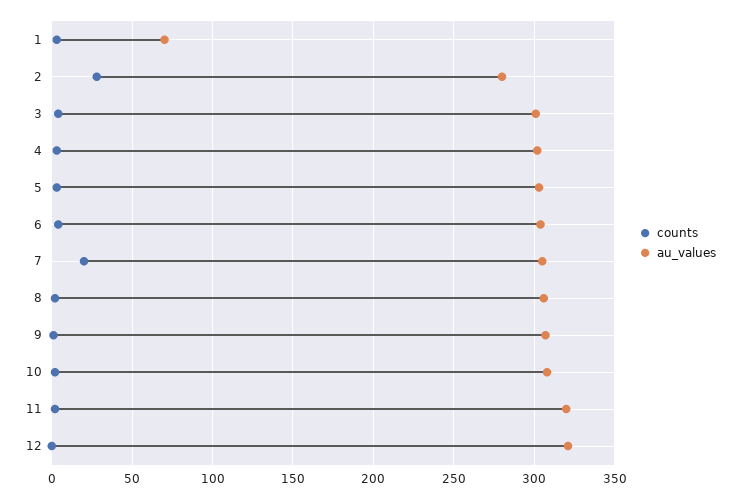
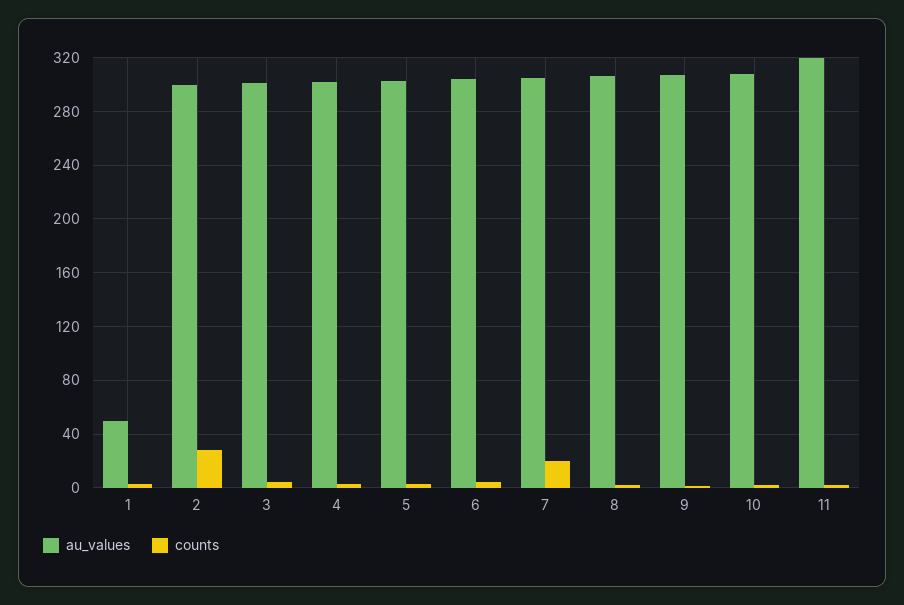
  {
    "counts": {
      "1": 5,
      "2": 30,
      "3": 5,
      "4": 5,
      "5": 5,
      "6": 5,
      "7": 20,
      "8": 0,
      "9": 0,
      "10": 0,
-     "11": 0,
+     "11": 0
-     "12": 0
    },
    "au_values": {
-     "1": 70,
+     "1": 50,
-     "2": 280,
+     "2": 300,
      "3": 300,
      "4": 300,
      "5": 305,
      "6": 305,
      "7": 305,
      "8": 305,
      "9": 305,
      "10": 310,
-     "11": 320,
+     "11": 320
-     "12": 320
    }
  }

